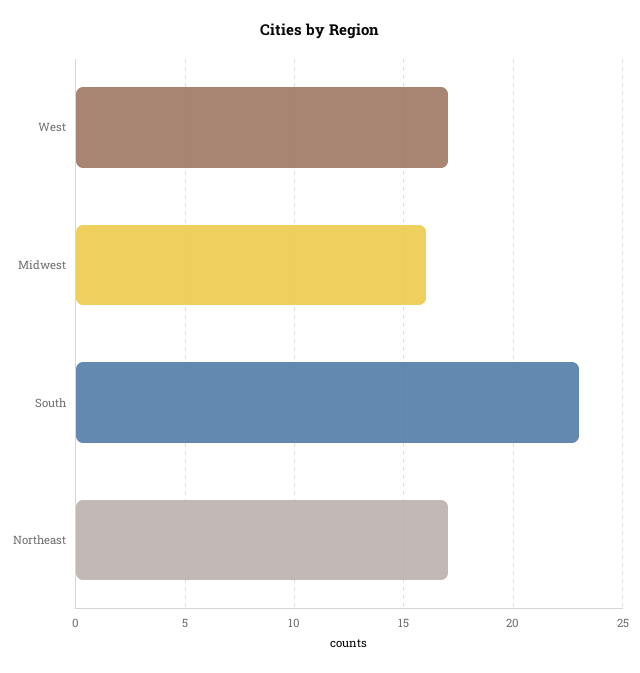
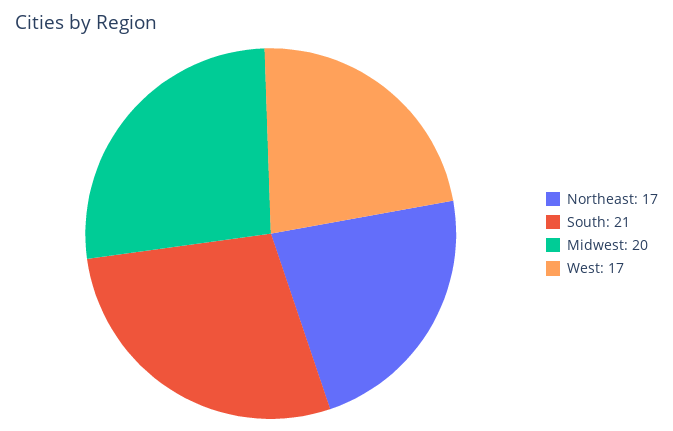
  {
    "West": 17,
-   "Midwest": 16,
+   "Midwest": 20,
-   "South": 23,
+   "South": 21,
    "Northeast": 17
  }

